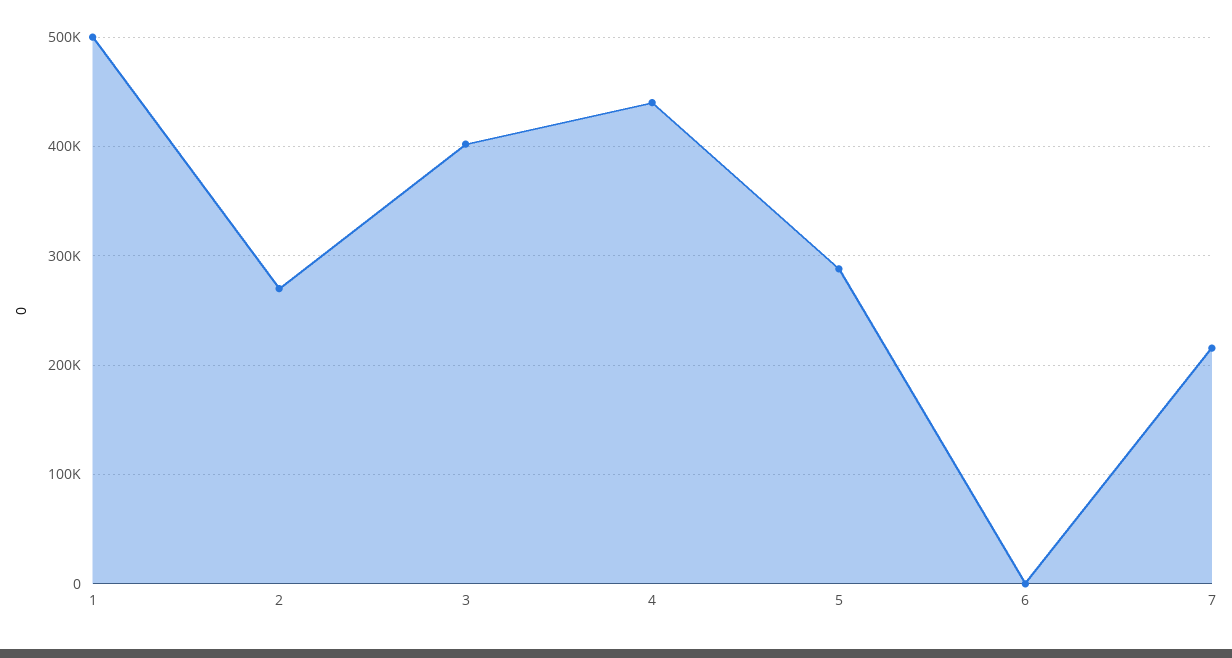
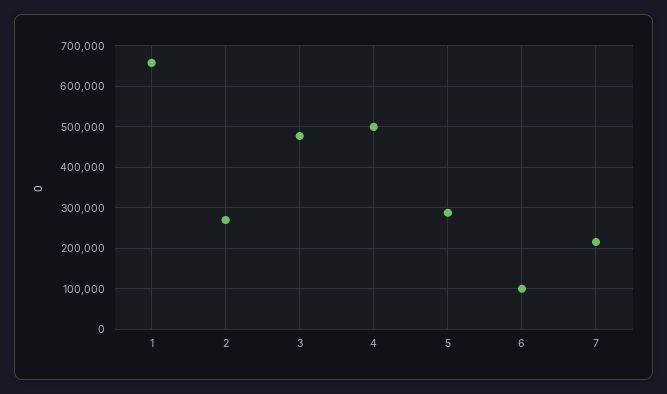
  {
-   "1": 500000,
+   "1": 660000,
    "2": 270000,
-   "3": 400000,
+   "3": 480000,
-   "4": 440000,
+   "4": 500000,
    "5": 290000,
-   "6": 0,
+   "6": 100000,
    "7": 220000
  }

